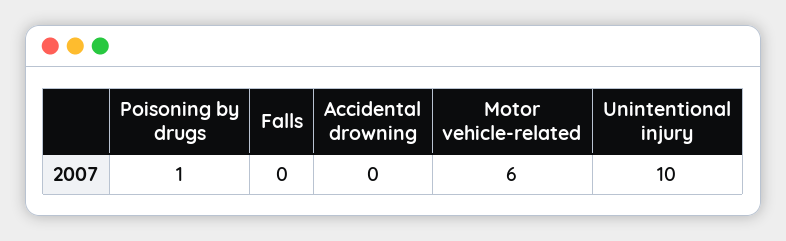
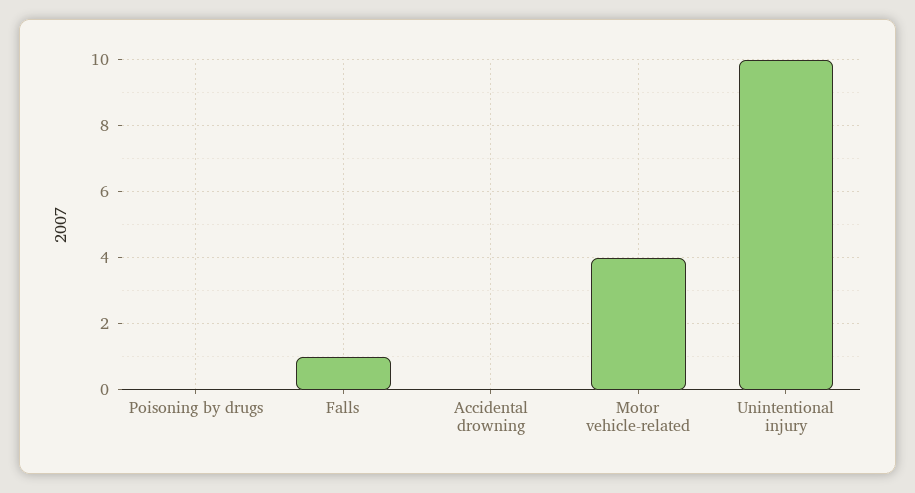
  {
-   "Poisoning by drugs": 1,
+   "Poisoning by drugs": 0,
-   "Falls": 0,
+   "Falls": 1,
    "Accidental drowning": 0,
-   "Motor vehicle-related": 6,
+   "Motor vehicle-related": 4,
    "Unintentional injury": 10
  }

